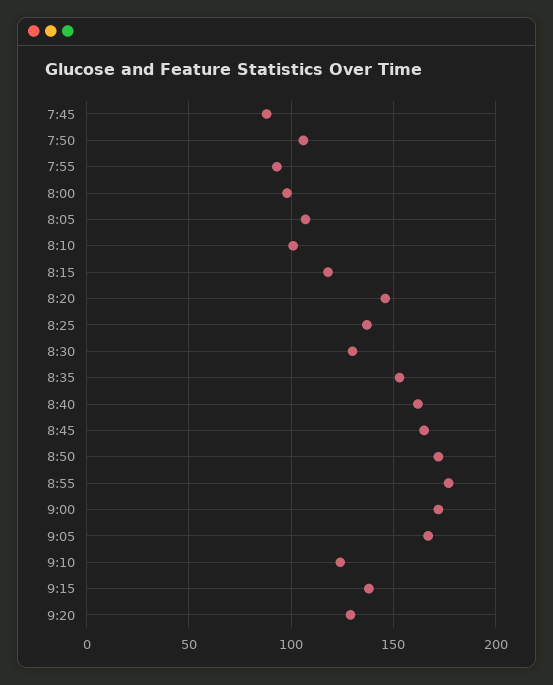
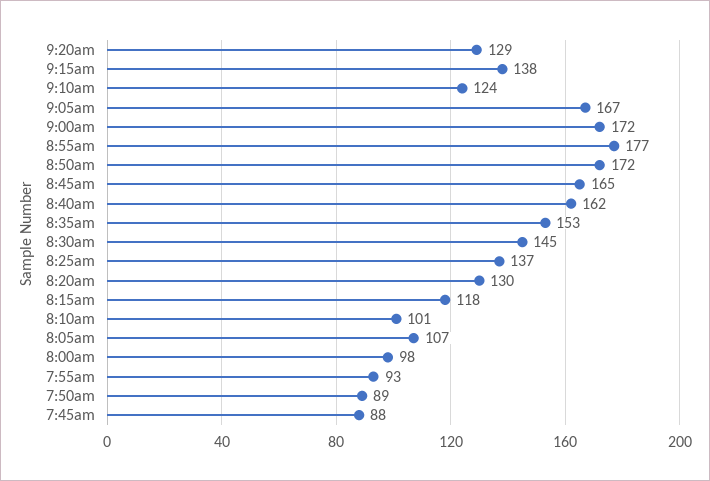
  {
    "7:45": 88,
-   "7:50": 105,
+   "7:50": 89,
    "7:55": 93,
    "8:00": 98,
    "8:05": 107,
    "8:10": 101,
    "8:15": 118,
-   "8:20": 145,
+   "8:20": 130,
    "8:25": 137,
-   "8:30": 130,
+   "8:30": 145,
    "8:35": 153,
    "8:40": 162,
    "8:45": 165,
    "8:50": 172,
    "8:55": 177,
    "9:00": 172,
    "9:05": 167,
    "9:10": 124,
    "9:15": 138,
    "9:20": 129
  }

